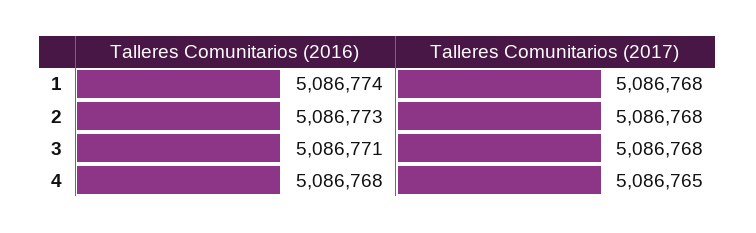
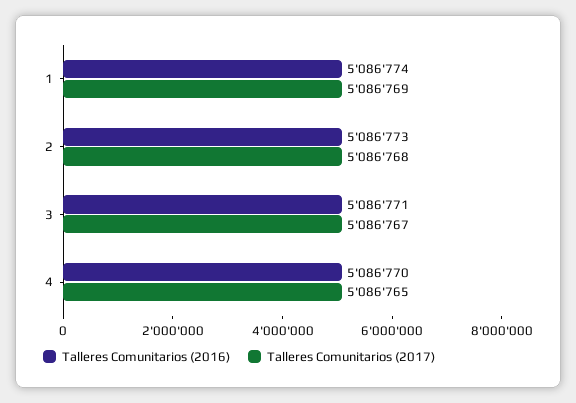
  {
    "Talleres Comunitarios (2016)": {
      "1": 5086774,
      "2": 5086773,
      "3": 5086771,
-     "4": 5086768
+     "4": 5086770
    },
    "Talleres Comunitarios (2017)": {
-     "1": 5086768,
+     "1": 5086769,
      "2": 5086768,
-     "3": 5086768,
+     "3": 5086767,
      "4": 5086765
    }
  }

